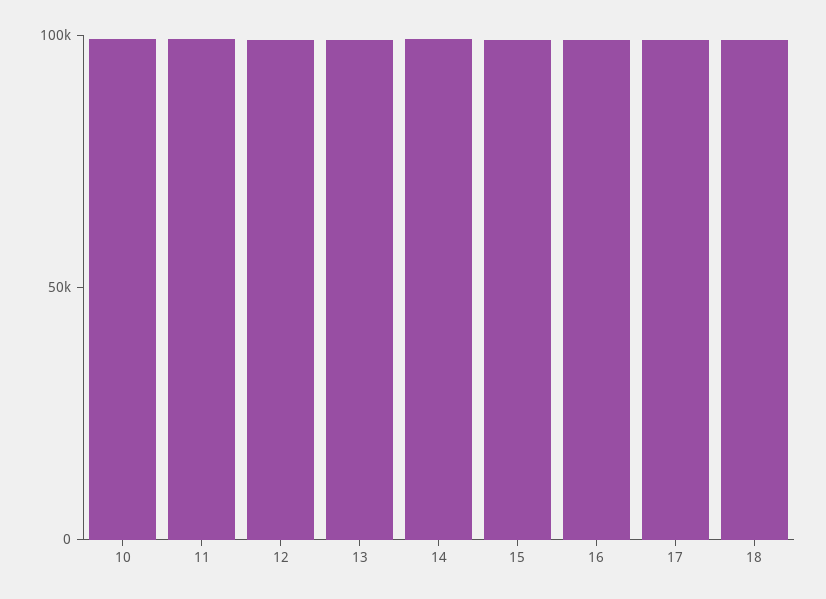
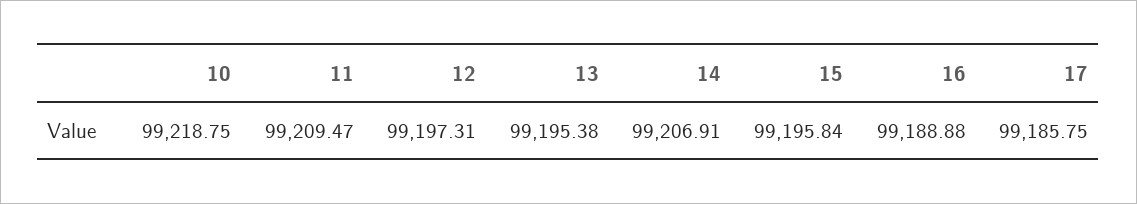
  {
    "10": 99218.75,
    "11": 99209.47,
    "12": 99197.31,
    "13": 99195.38,
    "14": 99206.91,
    "15": 99195.84,
    "16": 99188.88,
-   "17": 99185.75,
+   "17": 99185.75
-   "18": 100000
  }

